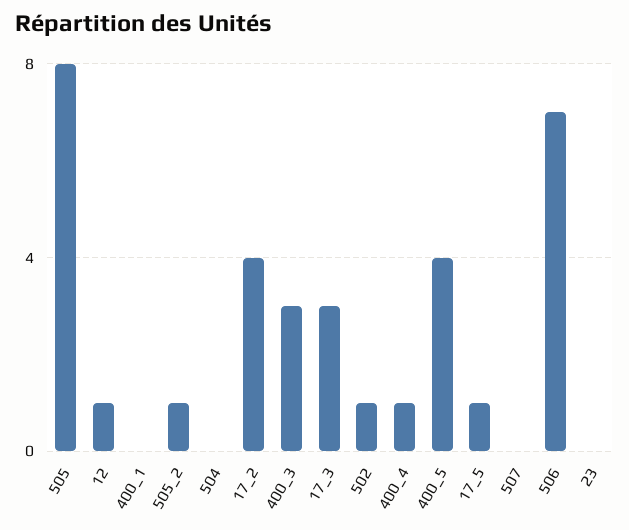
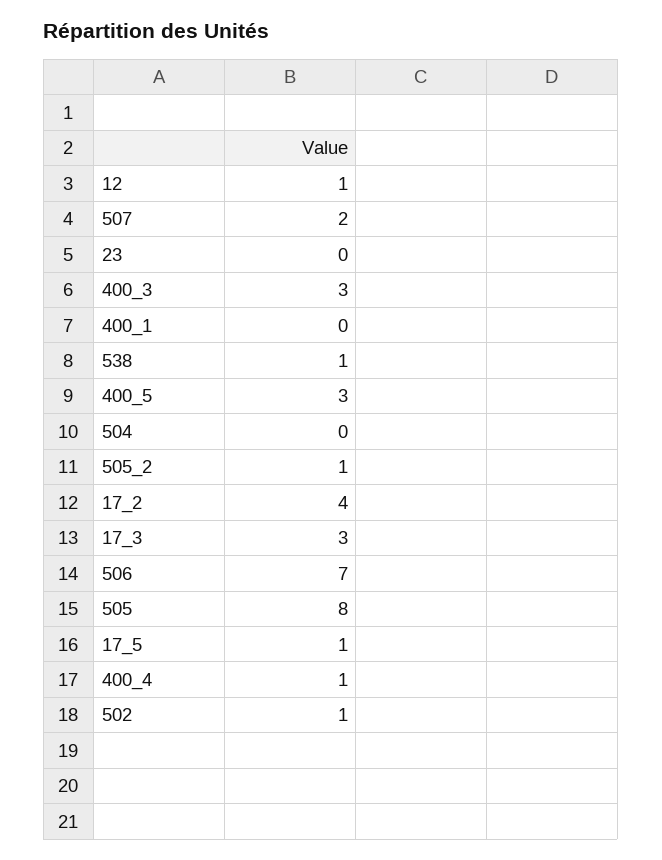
  {
    "505": 8,
    "12": 1,
    "400_1": 0,
    "505_2": 1,
    "504": 0,
    "17_2": 4,
    "400_3": 3,
    "17_3": 3,
    "502": 1,
    "400_4": 1,
-   "400_5": 4,
+   "400_5": 3,
    "17_5": 1,
-   "507": 0,
+   "507": 2,
    "506": 7,
-   "23": 0
+   "23": 0,
+   "538": 1
  }

